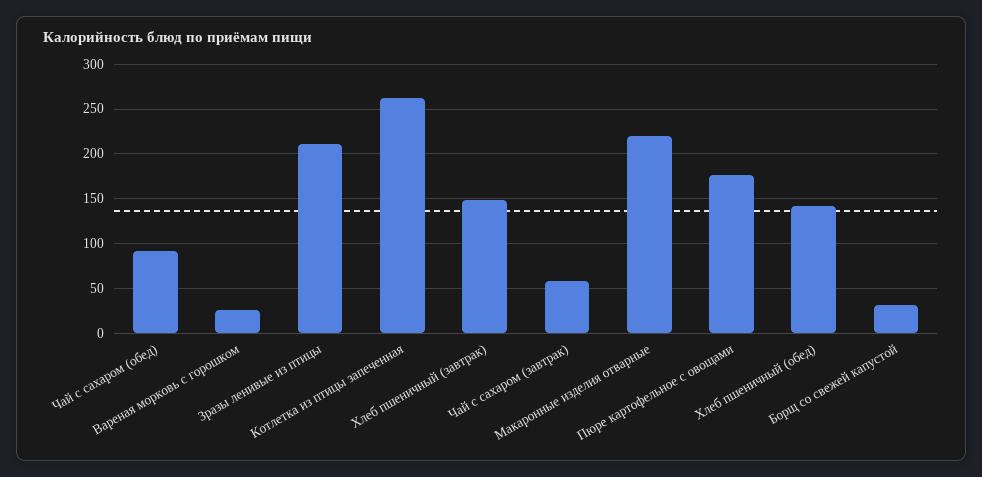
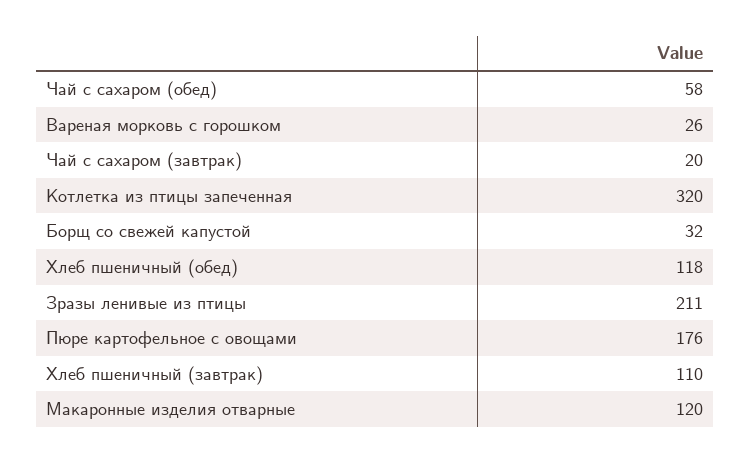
  {
-   "Чай с сахаром (обед)": 90,
+   "Чай с сахаром (обед)": 58,
    "Вареная морковь с горошком": 26,
    "Зразы ленивые из птицы": 211,
-   "Котлетка из птицы запеченная": 260,
+   "Котлетка из птицы запеченная": 320,
-   "Хлеб пшеничный (завтрак)": 150,
+   "Хлеб пшеничный (завтрак)": 110,
-   "Чай с сахаром (завтрак)": 60,
+   "Чай с сахаром (завтрак)": 20,
-   "Макаронные изделия отварные": 220,
+   "Макаронные изделия отварные": 120,
    "Пюре картофельное с овощами": 176,
-   "Хлеб пшеничный (обед)": 140,
+   "Хлеб пшеничный (обед)": 118,
    "Борщ со свежей капустой": 32
  }

